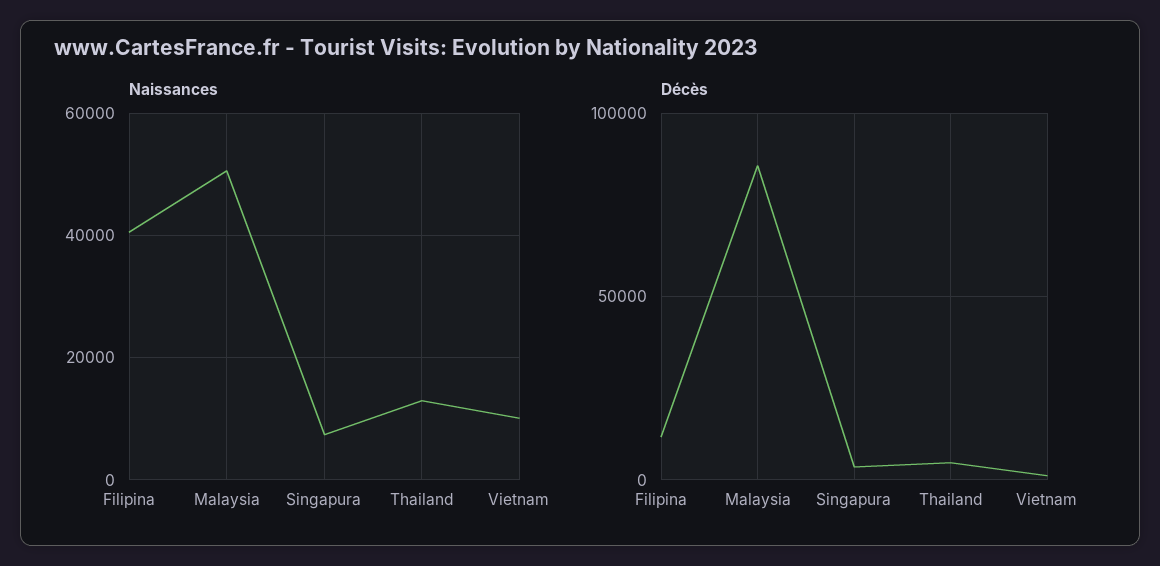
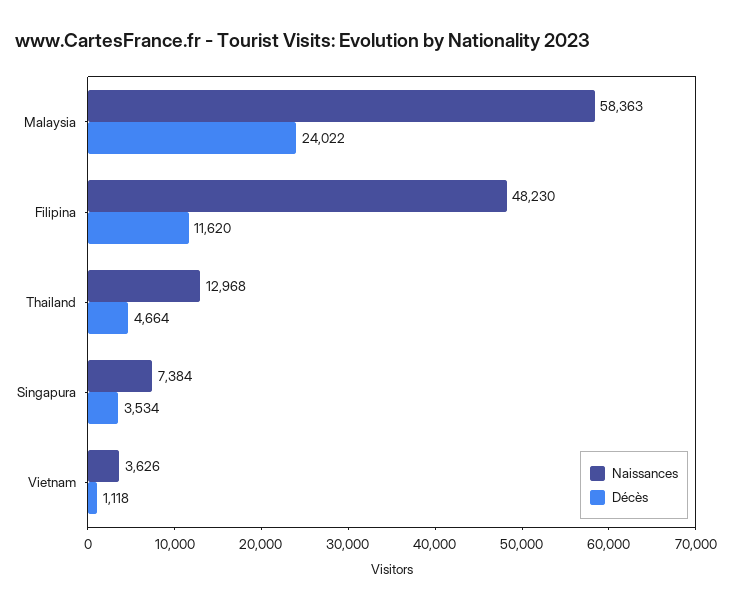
  {
    "Naissances": {
-     "Filipina": 40000,
+     "Filipina": 48230,
-     "Malaysia": 50000,
+     "Malaysia": 58363,
      "Singapura": 7384,
      "Thailand": 12968,
-     "Vietnam": 10000
+     "Vietnam": 3626
    },
    "Décès": {
      "Filipina": 11620,
-     "Malaysia": 85000,
+     "Malaysia": 24022,
      "Singapura": 3534,
      "Thailand": 4664,
      "Vietnam": 1118
    }
  }

